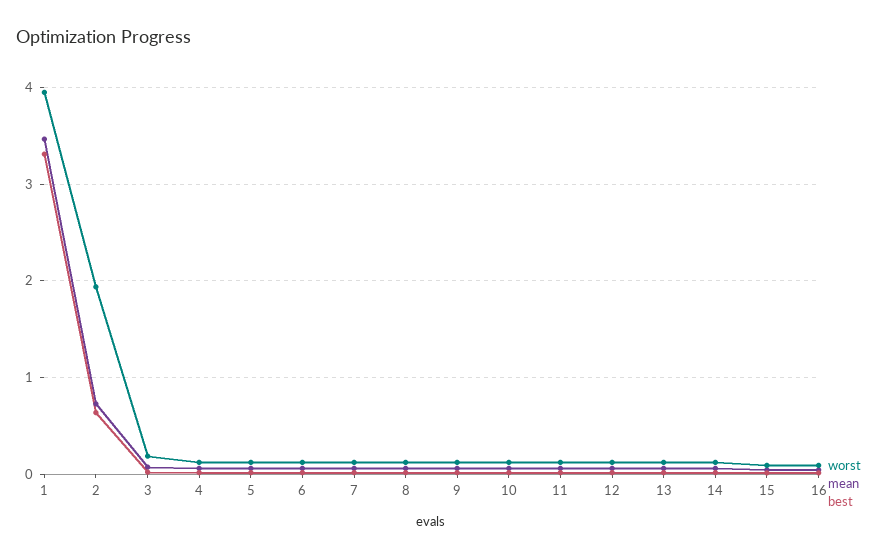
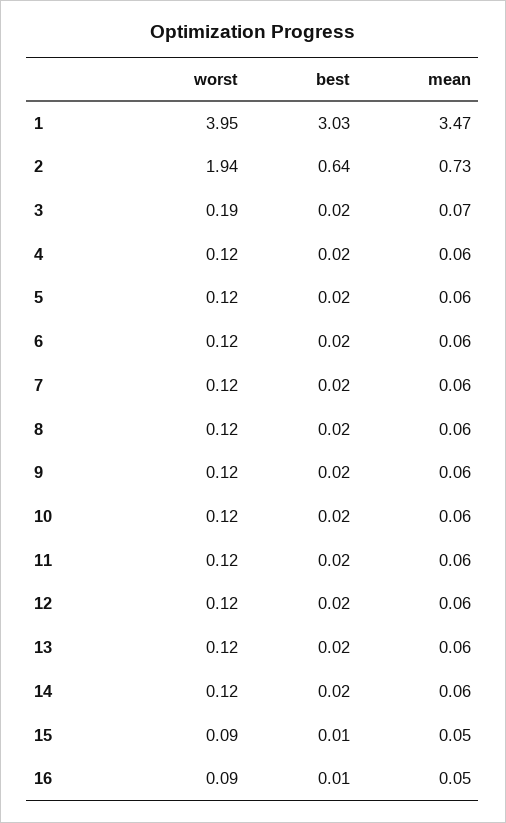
  {
    "worst": {
      "1": 3.95,
      "2": 1.94,
      "3": 0.19,
      "4": 0.12,
      "5": 0.12,
      "6": 0.12,
      "7": 0.12,
      "8": 0.12,
      "9": 0.12,
      "10": 0.12,
      "11": 0.12,
      "12": 0.12,
      "13": 0.12,
      "14": 0.12,
      "15": 0.09,
      "16": 0.09
    },
    "mean": {
      "1": 3.47,
      "2": 0.73,
      "3": 0.07,
      "4": 0.06,
      "5": 0.06,
      "6": 0.06,
      "7": 0.06,
      "8": 0.06,
      "9": 0.06,
      "10": 0.06,
      "11": 0.06,
      "12": 0.06,
      "13": 0.06,
      "14": 0.06,
      "15": 0.05,
      "16": 0.05
    },
    "best": {
-     "1": 3.3,
+     "1": 3.03,
      "2": 0.64,
      "3": 0.02,
      "4": 0.02,
      "5": 0.02,
      "6": 0.02,
      "7": 0.02,
      "8": 0.02,
      "9": 0.02,
      "10": 0.02,
      "11": 0.02,
      "12": 0.02,
      "13": 0.02,
      "14": 0.02,
      "15": 0.01,
      "16": 0.01
    }
  }

